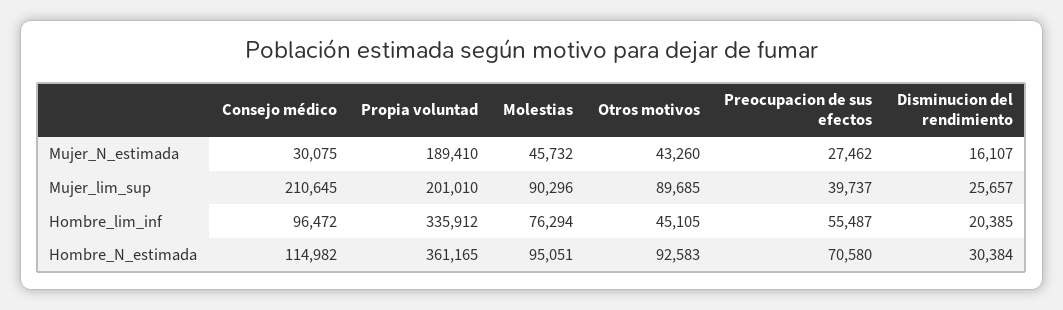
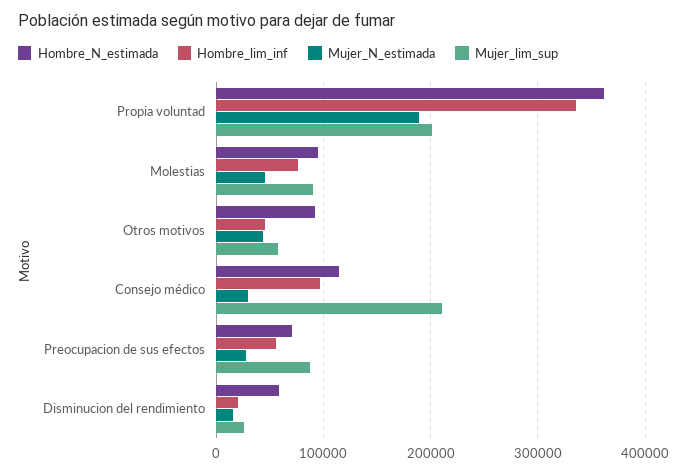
  {
    "Mujer_N_estimada": {
      "Consejo médico": 30075,
      "Propia voluntad": 189410,
      "Molestias": 45732,
      "Otros motivos": 43260,
      "Preocupacion de sus efectos": 27462,
      "Disminucion del rendimiento": 16107
    },
    "Mujer_lim_sup": {
      "Consejo médico": 210645,
      "Propia voluntad": 201010,
      "Molestias": 90296,
-     "Otros motivos": 89685,
+     "Otros motivos": 60000,
-     "Preocupacion de sus efectos": 39737,
+     "Preocupacion de sus efectos": 90000,
      "Disminucion del rendimiento": 25657
    },
    "Hombre_lim_inf": {
      "Consejo médico": 96472,
      "Propia voluntad": 335912,
      "Molestias": 76294,
      "Otros motivos": 45105,
      "Preocupacion de sus efectos": 55487,
      "Disminucion del rendimiento": 20385
    },
    "Hombre_N_estimada": {
      "Consejo médico": 114982,
      "Propia voluntad": 361165,
      "Molestias": 95051,
      "Otros motivos": 92583,
      "Preocupacion de sus efectos": 70580,
-     "Disminucion del rendimiento": 30384
+     "Disminucion del rendimiento": 60000
    }
  }

